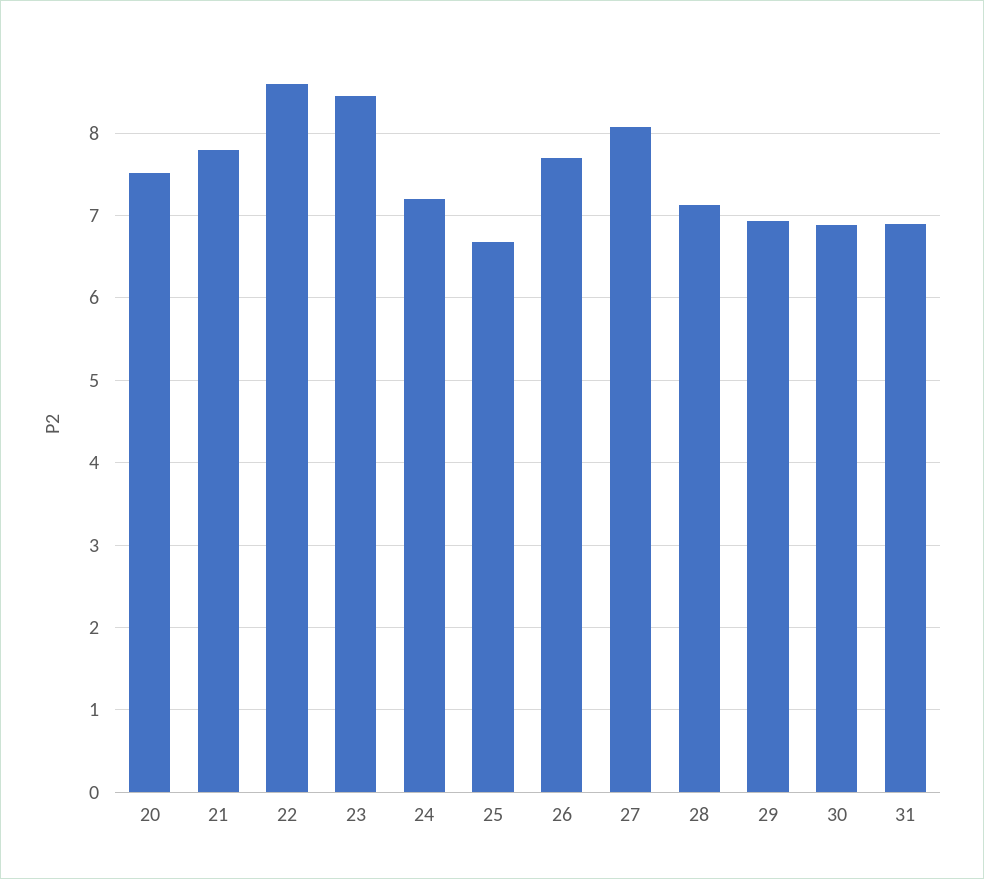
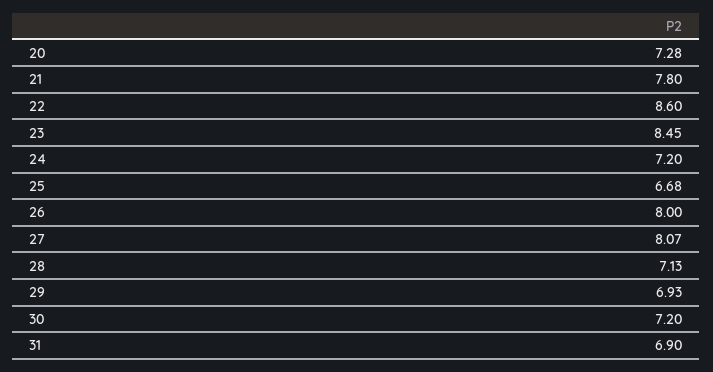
  {
-   "20": 7.5,
+   "20": 7.28,
    "21": 7.8,
    "22": 8.6,
    "23": 8.45,
    "24": 7.2,
    "25": 6.68,
-   "26": 7.7,
+   "26": 8,
    "27": 8.07,
    "28": 7.13,
    "29": 6.93,
-   "30": 6.9,
+   "30": 7.2,
    "31": 6.9
  }

